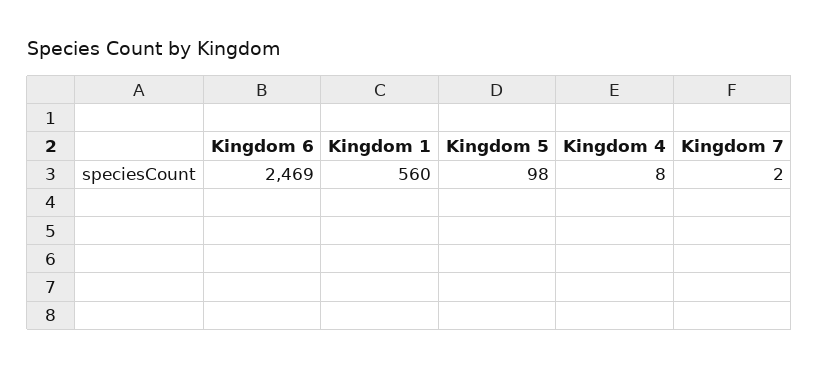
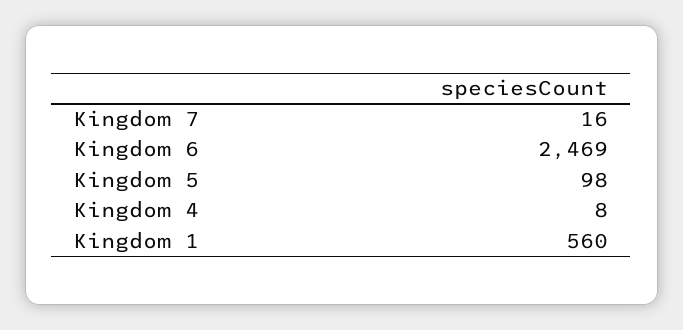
  {
    "Kingdom 6": 2469,
    "Kingdom 1": 560,
    "Kingdom 5": 98,
    "Kingdom 4": 8,
-   "Kingdom 7": 2
+   "Kingdom 7": 16
  }

